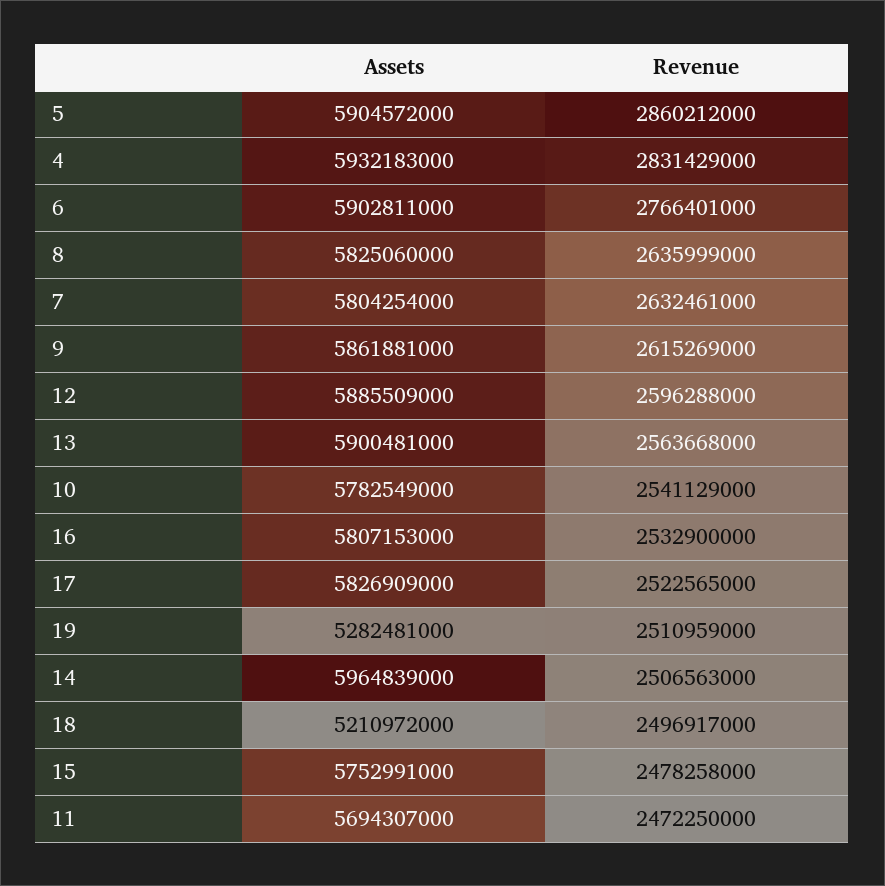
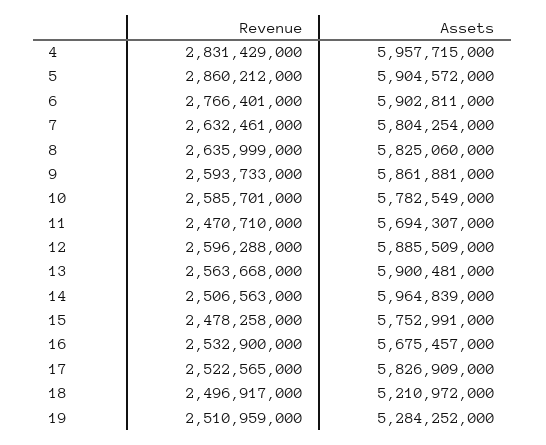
  {
    "Assets": {
      "5": 5904572000,
-     "4": 5932183000,
+     "4": 5957715000,
      "6": 5902811000,
      "8": 5825060000,
      "7": 5804254000,
      "9": 5861881000,
      "12": 5885509000,
      "13": 5900481000,
      "10": 5782549000,
-     "16": 5807153000,
+     "16": 5675457000,
      "17": 5826909000,
-     "19": 5282481000,
+     "19": 5284252000,
      "14": 5964839000,
      "18": 5210972000,
      "15": 5752991000,
      "11": 5694307000
    },
    "Revenue": {
      "5": 2860212000,
      "4": 2831429000,
      "6": 2766401000,
      "8": 2635999000,
      "7": 2632461000,
-     "9": 2615269000,
+     "9": 2593733000,
      "12": 2596288000,
      "13": 2563668000,
-     "10": 2541129000,
+     "10": 2585701000,
      "16": 2532900000,
      "17": 2522565000,
      "19": 2510959000,
      "14": 2506563000,
      "18": 2496917000,
      "15": 2478258000,
-     "11": 2472250000
+     "11": 2470710000
    }
  }

